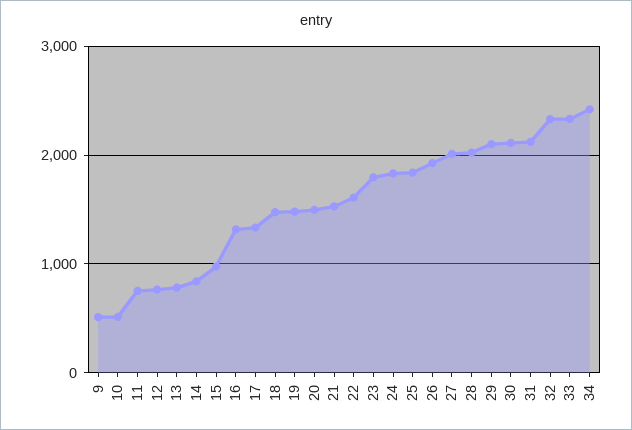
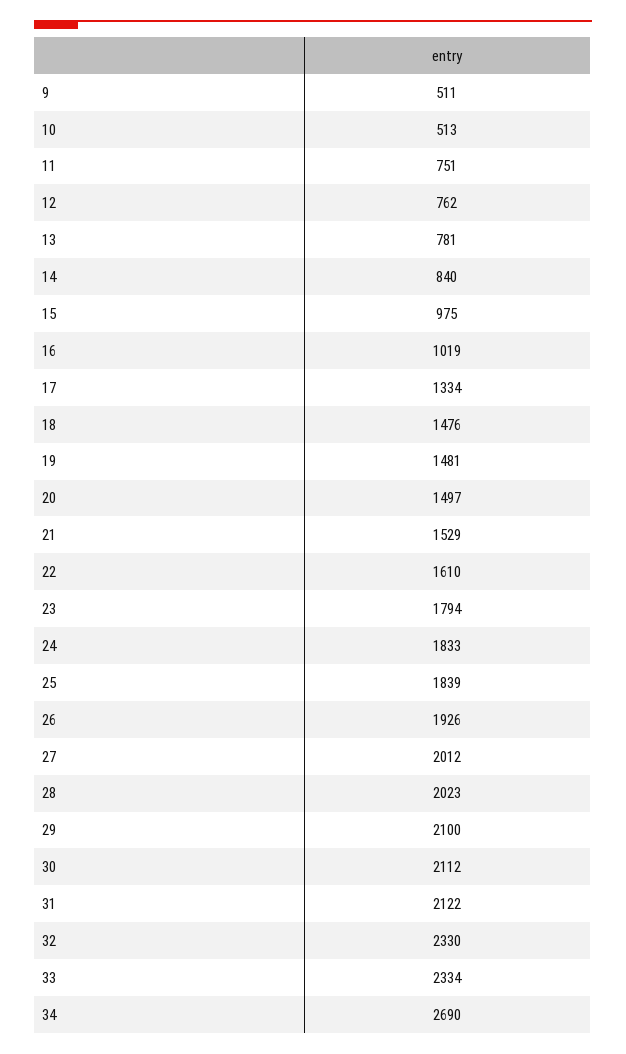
  {
    "9": 511,
    "10": 513,
    "11": 751,
    "12": 762,
    "13": 781,
    "14": 840,
    "15": 975,
-   "16": 1300,
+   "16": 1019,
    "17": 1334,
    "18": 1476,
    "19": 1481,
    "20": 1497,
    "21": 1529,
    "22": 1610,
    "23": 1794,
    "24": 1833,
    "25": 1839,
    "26": 1926,
    "27": 2012,
    "28": 2023,
    "29": 2100,
    "30": 2112,
    "31": 2122,
    "32": 2330,
    "33": 2334,
-   "34": 2400
+   "34": 2690
  }

